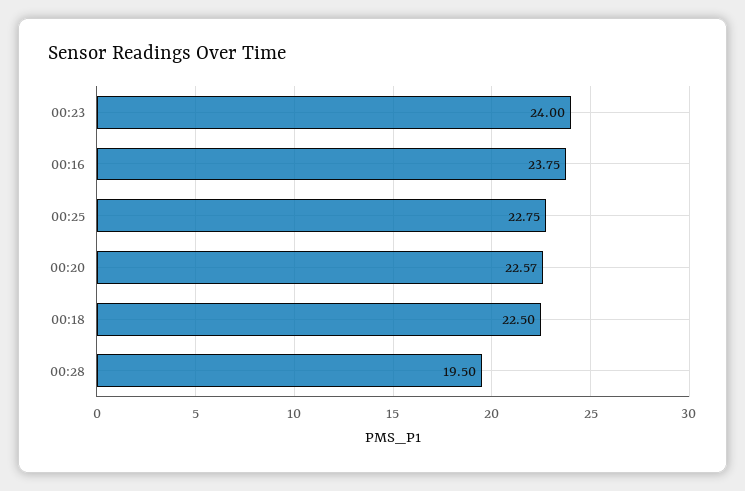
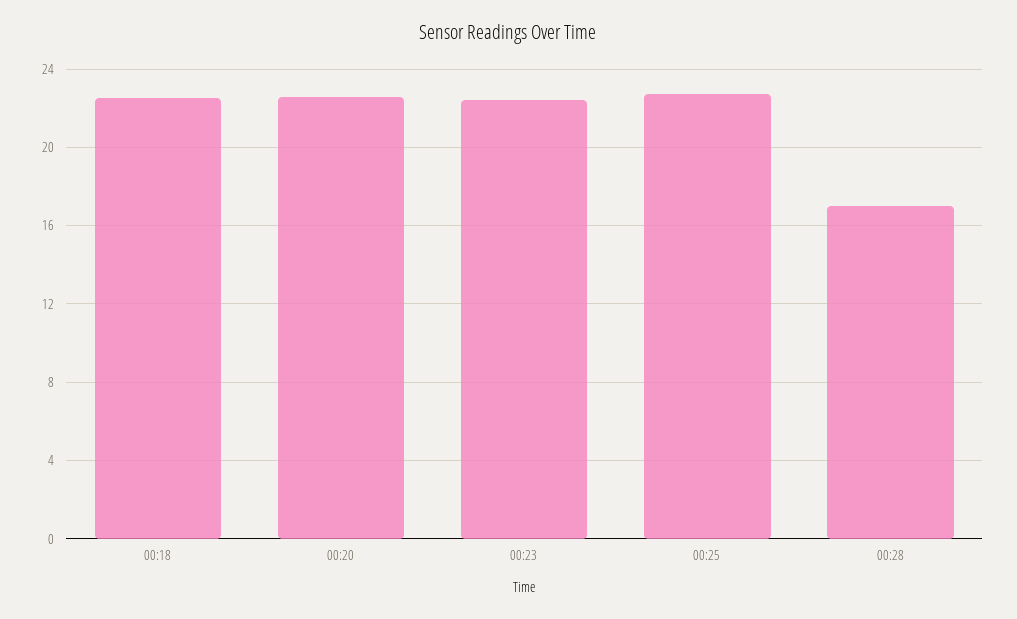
  {
-   "00:23": 24,
+   "00:23": 22.5,
-   "00:16": 23.75,
    "00:25": 22.75,
    "00:20": 22.57,
    "00:18": 22.5,
-   "00:28": 19.5
+   "00:28": 17
  }

